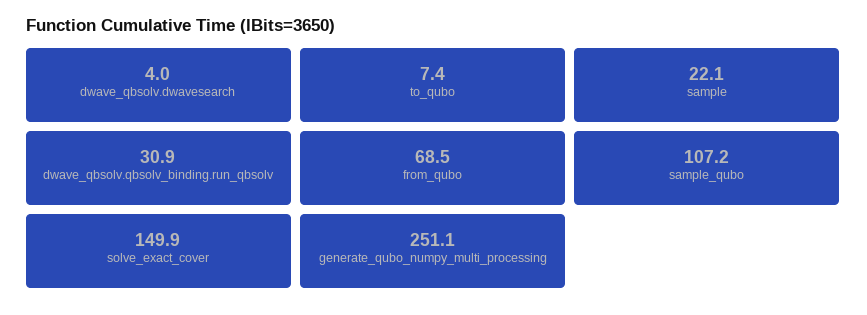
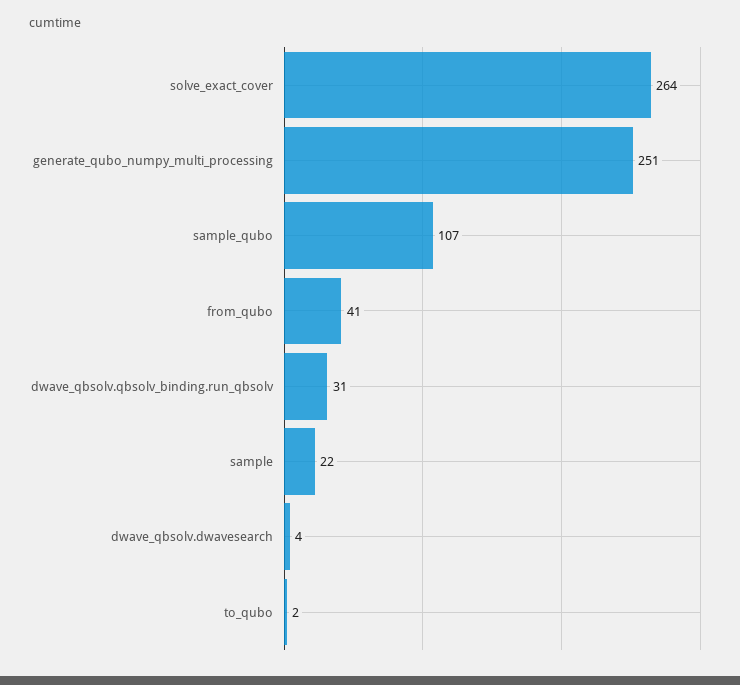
  {
    "dwave_qbsolv.dwavesearch": 4,
-   "to_qubo": 7.4,
+   "to_qubo": 2,
    "sample": 22.1,
    "dwave_qbsolv.qbsolv_binding.run_qbsolv": 30.9,
-   "from_qubo": 68.5,
+   "from_qubo": 41,
    "sample_qubo": 107.2,
-   "solve_exact_cover": 149.9,
+   "solve_exact_cover": 264,
    "generate_qubo_numpy_multi_processing": 251.1
  }

